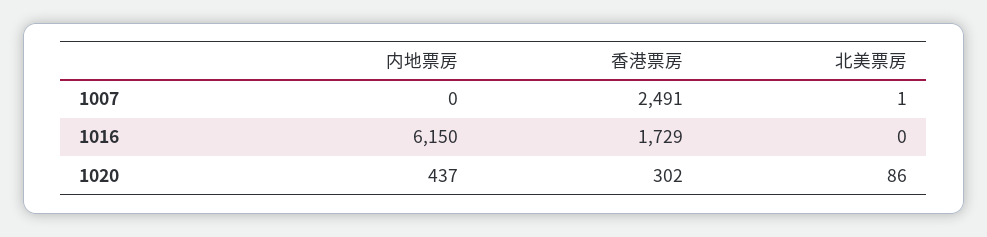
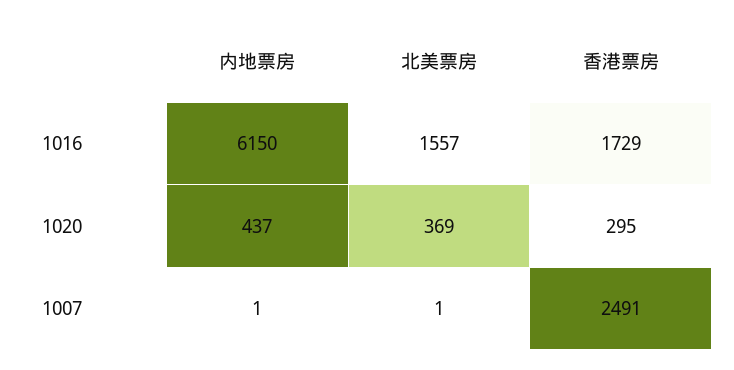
  {
    "内地票房": {
-     "1007": 0,
+     "1007": 1,
      "1016": 6150,
      "1020": 437
    },
    "香港票房": {
      "1007": 2491,
      "1016": 1729,
-     "1020": 302
+     "1020": 295
    },
    "北美票房": {
      "1007": 1,
-     "1016": 0,
+     "1016": 1557,
-     "1020": 86
+     "1020": 369
    }
  }

